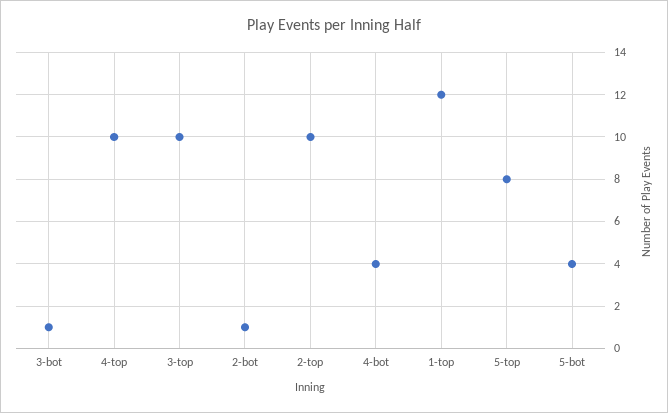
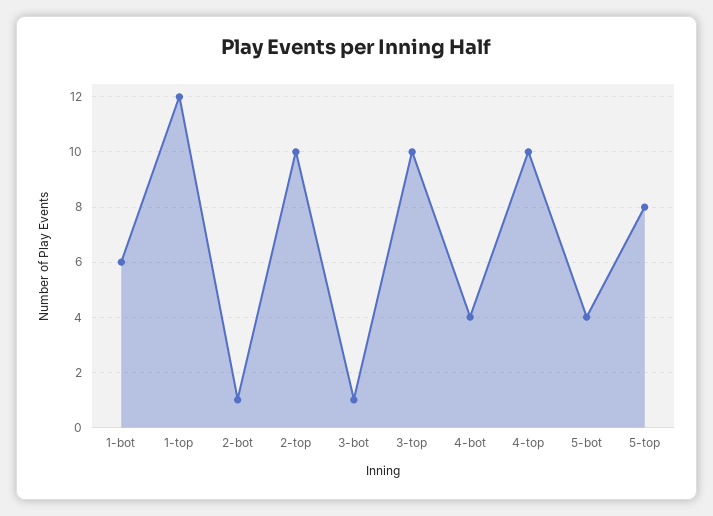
  {
    "3-bot": 1,
    "4-top": 10,
    "3-top": 10,
    "2-bot": 1,
    "2-top": 10,
    "4-bot": 4,
    "1-top": 12,
    "5-top": 8,
-   "5-bot": 4
+   "5-bot": 4,
+   "1-bot": 6
  }

